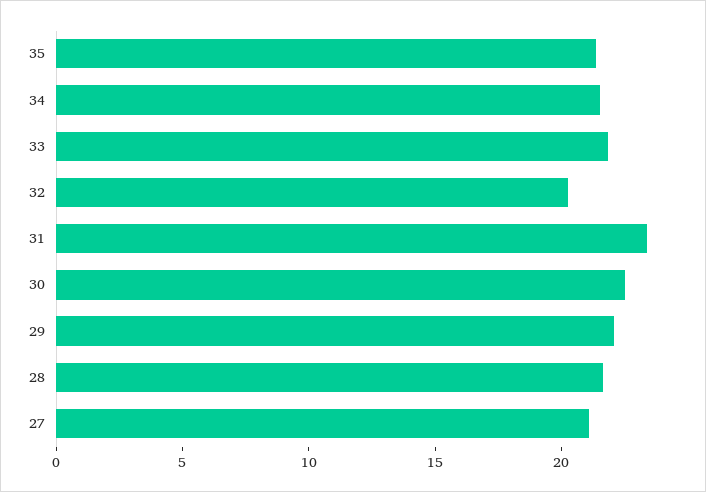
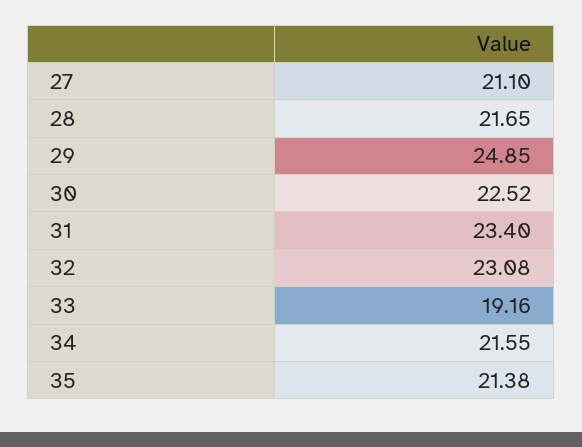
  {
    "35": 21.38,
    "34": 21.55,
-   "33": 22,
+   "33": 19.16,
-   "32": 20,
+   "32": 23.08,
    "31": 23.4,
    "30": 22.52,
-   "29": 22,
+   "29": 24.85,
    "28": 21.65,
    "27": 21.1
  }

